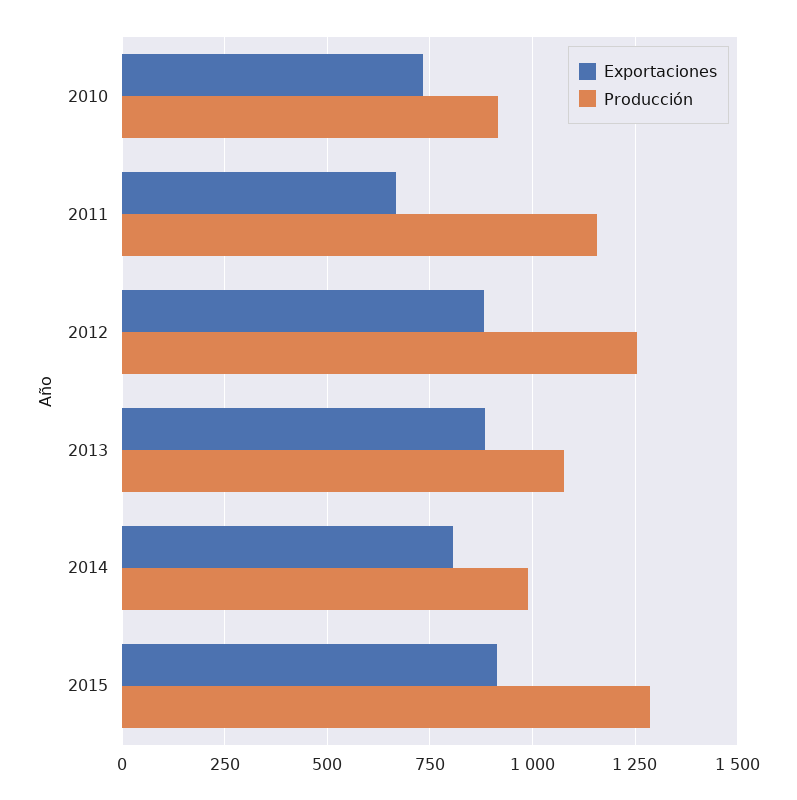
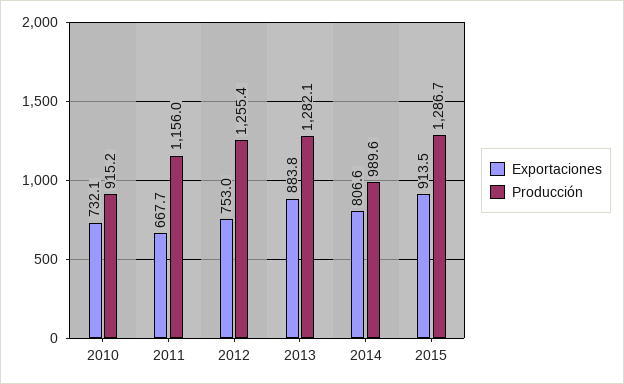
  {
    "Exportaciones": {
      "2010": 732.1,
      "2011": 667.7,
-     "2012": 875,
+     "2012": 753,
      "2013": 883.8,
      "2014": 806.6,
      "2015": 913.5
    },
    "Producción": {
      "2010": 915.2,
      "2011": 1156,
      "2012": 1255.4,
-     "2013": 1075,
+     "2013": 1282.1,
      "2014": 989.6,
      "2015": 1286.7
    }
  }

